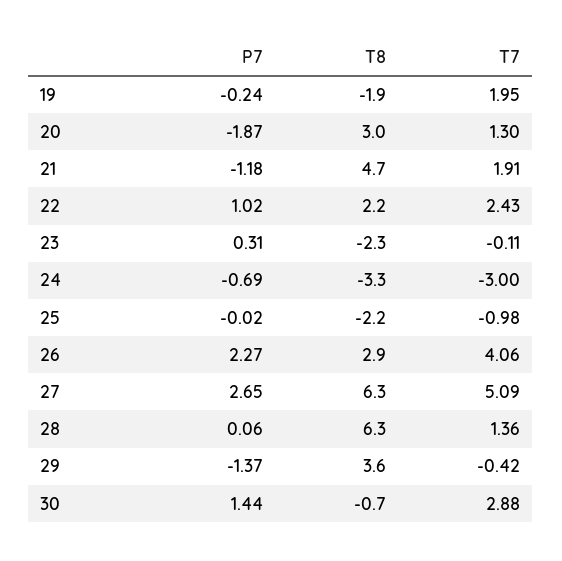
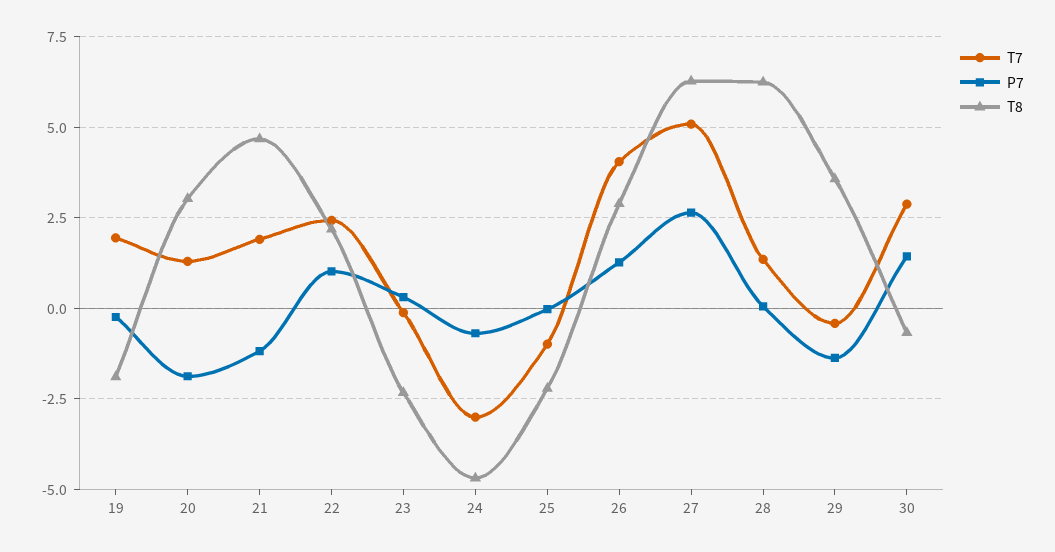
  {
    "P7": {
      "19": -0.24,
      "20": -1.87,
      "21": -1.18,
      "22": 1.02,
      "23": 0.31,
      "24": -0.69,
      "25": -0.02,
-     "26": 2.27,
+     "26": 1.25,
      "27": 2.65,
      "28": 0.06,
      "29": -1.37,
      "30": 1.44
    },
    "T8": {
      "19": -1.9,
      "20": 3,
      "21": 4.7,
      "22": 2.2,
      "23": -2.3,
-     "24": -3.3,
+     "24": -4.75,
      "25": -2.2,
      "26": 2.9,
      "27": 6.3,
      "28": 6.3,
      "29": 3.6,
      "30": -0.7
    },
    "T7": {
      "19": 1.95,
      "20": 1.3,
      "21": 1.91,
      "22": 2.43,
      "23": -0.11,
      "24": -3,
      "25": -0.98,
      "26": 4.06,
      "27": 5.09,
      "28": 1.36,
      "29": -0.42,
      "30": 2.88
    }
  }

